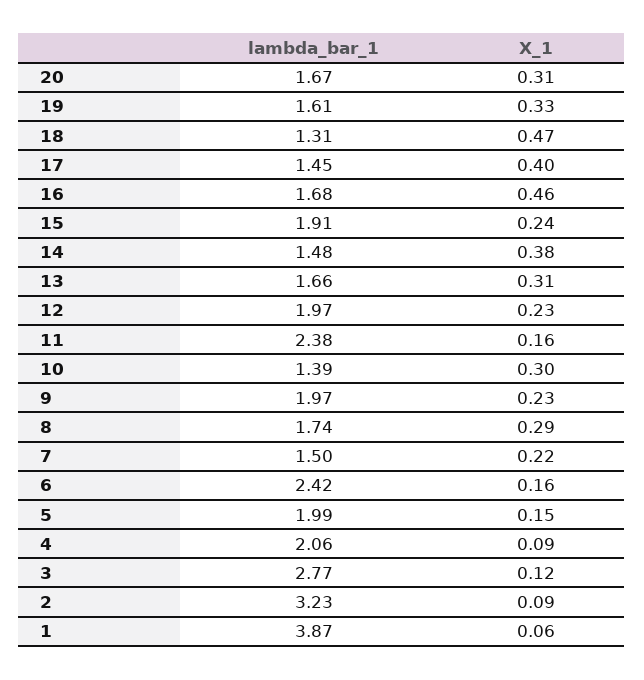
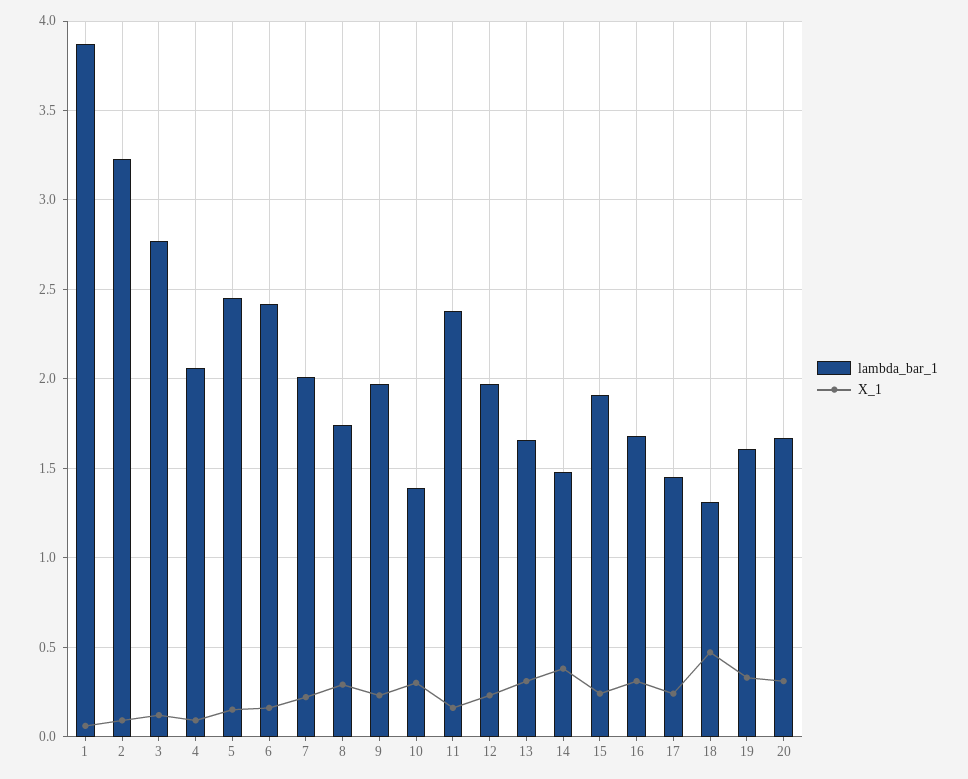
  {
    "lambda_bar_1": {
      "20": 1.67,
      "19": 1.61,
      "18": 1.31,
      "17": 1.45,
      "16": 1.68,
      "15": 1.91,
      "14": 1.48,
      "13": 1.66,
      "12": 1.97,
      "11": 2.38,
      "10": 1.39,
      "9": 1.97,
      "8": 1.74,
-     "7": 1.5,
+     "7": 2,
      "6": 2.42,
-     "5": 1.99,
+     "5": 2.45,
      "4": 2.06,
      "3": 2.77,
      "2": 3.23,
      "1": 3.87
    },
    "X_1": {
      "20": 0.31,
      "19": 0.33,
      "18": 0.47,
-     "17": 0.4,
+     "17": 0.25,
-     "16": 0.46,
+     "16": 0.3,
      "15": 0.24,
      "14": 0.38,
      "13": 0.31,
      "12": 0.23,
      "11": 0.16,
      "10": 0.3,
      "9": 0.23,
      "8": 0.29,
      "7": 0.22,
      "6": 0.16,
      "5": 0.15,
      "4": 0.09,
      "3": 0.12,
      "2": 0.09,
      "1": 0.06
    }
  }

